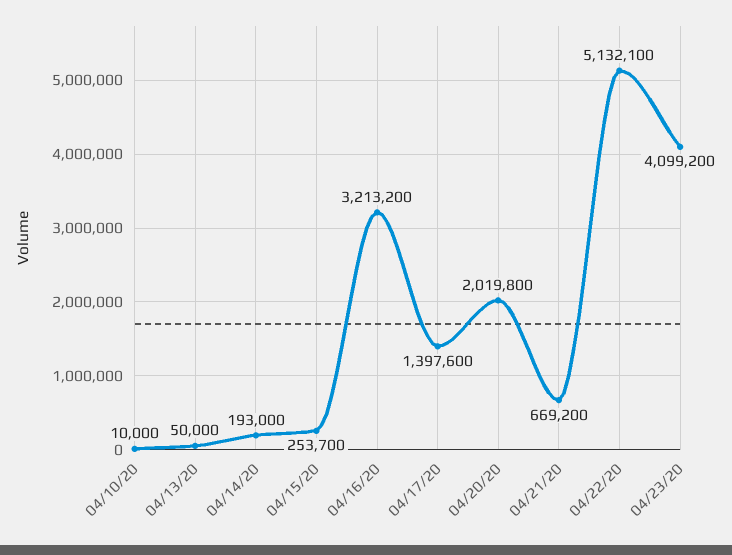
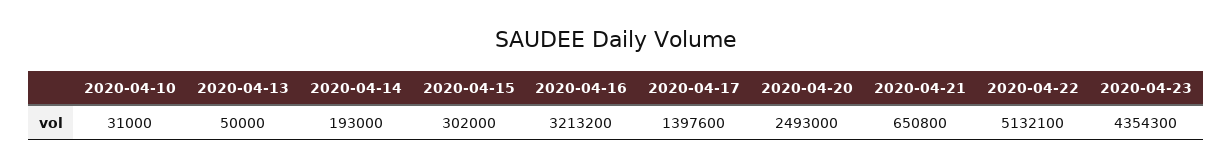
  {
-   "04/10/20": 10000,
+   "04/10/20": 31000,
    "04/13/20": 50000,
    "04/14/20": 193000,
-   "04/15/20": 253700,
+   "04/15/20": 302000,
    "04/16/20": 3213200,
    "04/17/20": 1397600,
-   "04/20/20": 2019800,
+   "04/20/20": 2493000,
-   "04/21/20": 669200,
+   "04/21/20": 650800,
    "04/22/20": 5132100,
-   "04/23/20": 4099200
+   "04/23/20": 4354300
  }

